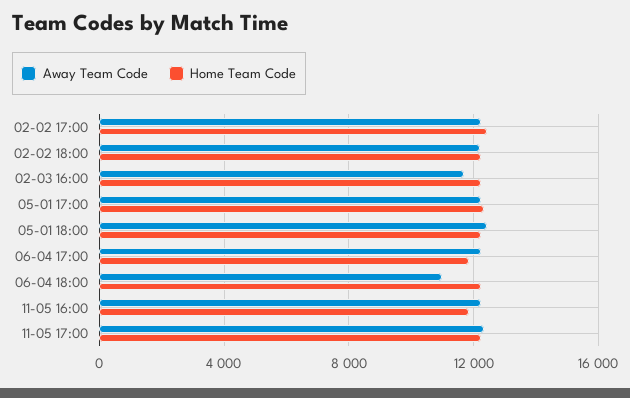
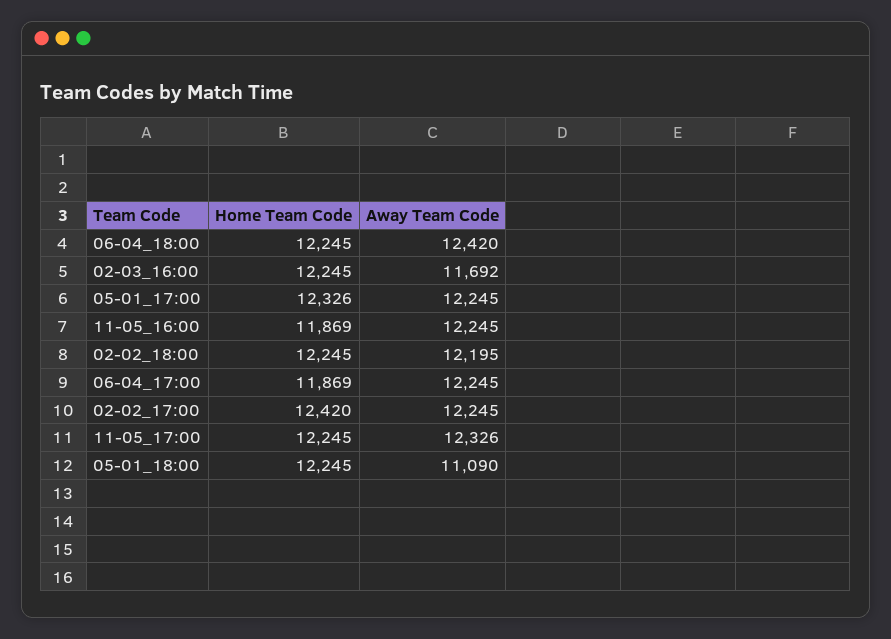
  {
    "Away Team Code": {
      "02-02 17:00": 12245,
      "02-02 18:00": 12195,
      "02-03 16:00": 11692,
      "05-01 17:00": 12245,
-     "05-01 18:00": 12500,
+     "05-01 18:00": 11090,
      "06-04 17:00": 12245,
-     "06-04 18:00": 11000,
+     "06-04 18:00": 12420,
      "11-05 16:00": 12245,
      "11-05 17:00": 12326
    },
    "Home Team Code": {
      "02-02 17:00": 12420,
      "02-02 18:00": 12245,
      "02-03 16:00": 12245,
      "05-01 17:00": 12326,
      "05-01 18:00": 12245,
      "06-04 17:00": 11869,
      "06-04 18:00": 12245,
      "11-05 16:00": 11869,
      "11-05 17:00": 12245
    }
  }

